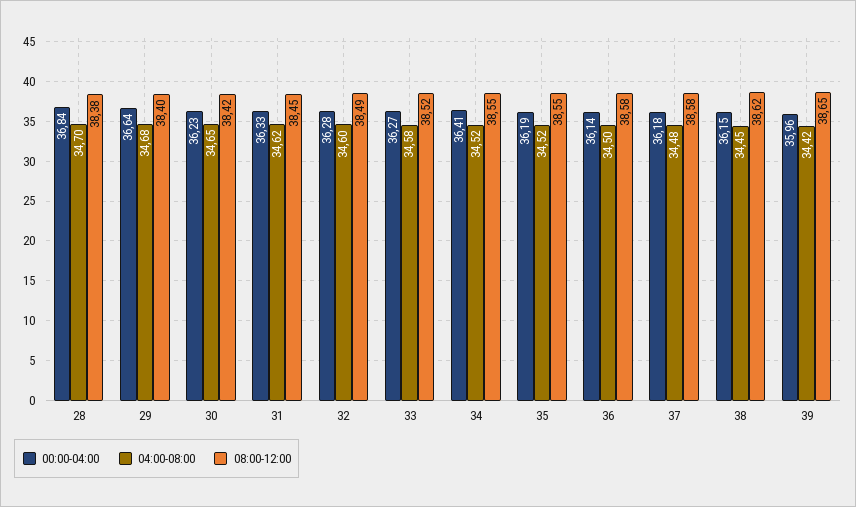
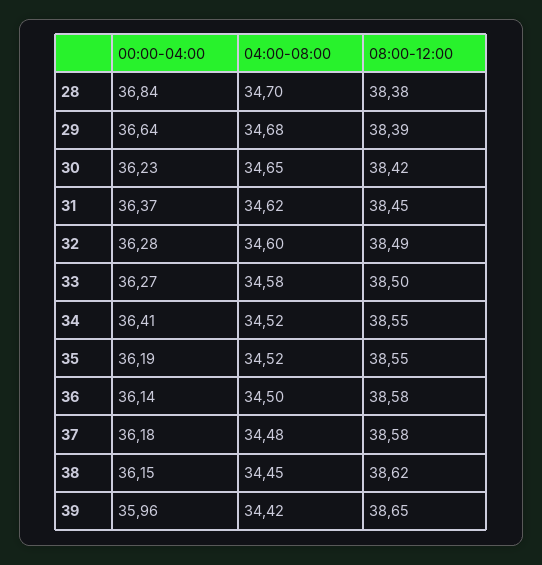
  {
    "00:00-04:00": {
      "28": 36.84,
      "29": 36.64,
      "30": 36.23,
-     "31": 36.33,
+     "31": 36.37,
      "32": 36.28,
      "33": 36.27,
      "34": 36.41,
      "35": 36.19,
      "36": 36.14,
      "37": 36.18,
      "38": 36.15,
      "39": 35.96
    },
    "04:00-08:00": {
      "28": 34.7,
      "29": 34.68,
      "30": 34.65,
      "31": 34.62,
      "32": 34.6,
      "33": 34.58,
      "34": 34.52,
      "35": 34.52,
      "36": 34.5,
      "37": 34.48,
      "38": 34.45,
      "39": 34.42
    },
    "08:00-12:00": {
      "28": 38.38,
-     "29": 38.4,
+     "29": 38.39,
      "30": 38.42,
      "31": 38.45,
      "32": 38.49,
-     "33": 38.52,
+     "33": 38.5,
      "34": 38.55,
      "35": 38.55,
      "36": 38.58,
      "37": 38.58,
      "38": 38.62,
      "39": 38.65
    }
  }

